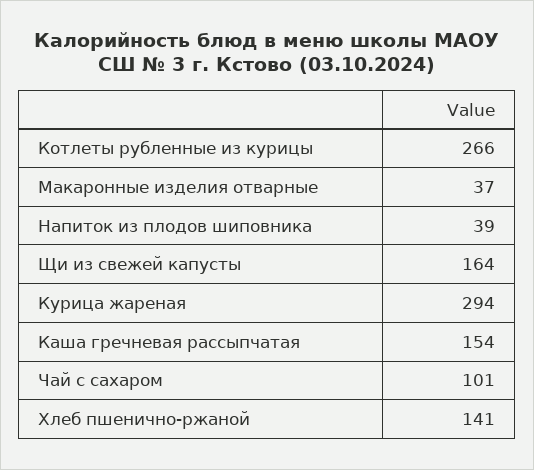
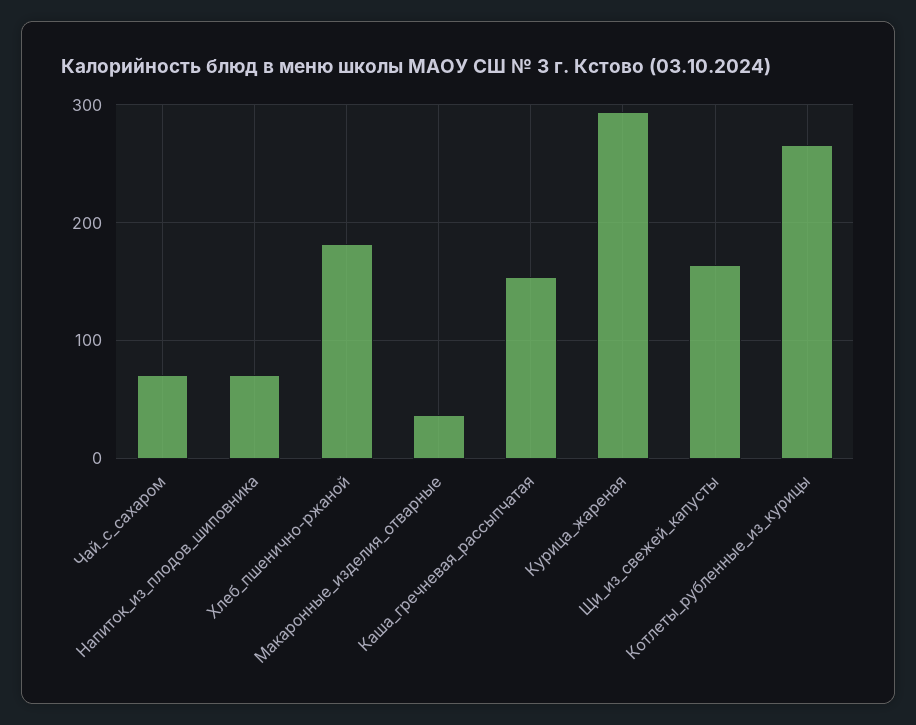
  {
    "Котлеты рубленные из курицы": 266,
    "Макаронные изделия отварные": 37,
-   "Напиток из плодов шиповника": 39,
+   "Напиток из плодов шиповника": 70,
    "Щи из свежей капусты": 164,
    "Курица жареная": 294,
    "Каша гречневая рассыпчатая": 154,
-   "Чай с сахаром": 101,
+   "Чай с сахаром": 70,
-   "Хлеб пшенично-ржаной": 141
+   "Хлеб пшенично-ржаной": 180
  }

